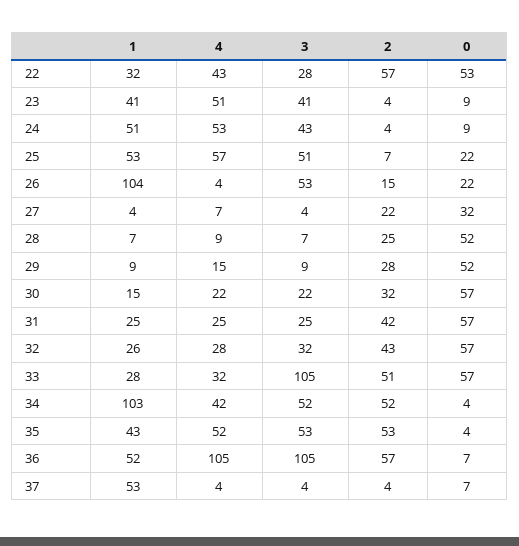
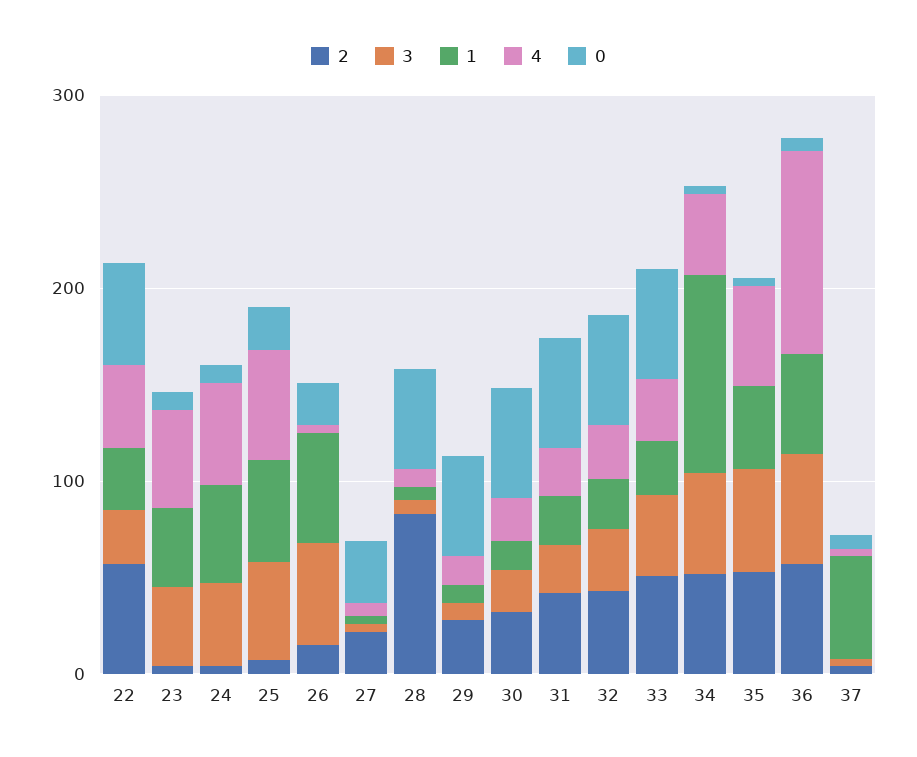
  {
    "1": {
      "22": 32,
      "23": 41,
      "24": 51,
      "25": 53,
-     "26": 104,
+     "26": 60,
      "27": 4,
      "28": 7,
      "29": 9,
      "30": 15,
      "31": 25,
      "32": 26,
      "33": 28,
      "34": 103,
      "35": 43,
      "36": 52,
      "37": 53
    },
    "4": {
      "22": 43,
      "23": 51,
      "24": 53,
      "25": 57,
      "26": 4,
      "27": 7,
      "28": 9,
      "29": 15,
      "30": 22,
      "31": 25,
      "32": 28,
      "33": 32,
      "34": 42,
      "35": 52,
      "36": 105,
      "37": 4
    },
    "3": {
      "22": 28,
      "23": 41,
      "24": 43,
      "25": 51,
      "26": 53,
      "27": 4,
      "28": 7,
      "29": 9,
      "30": 22,
      "31": 25,
      "32": 32,
-     "33": 105,
+     "33": 40,
      "34": 52,
      "35": 53,
-     "36": 105,
+     "36": 60,
      "37": 4
    },
    "2": {
      "22": 57,
      "23": 4,
      "24": 4,
      "25": 7,
      "26": 15,
      "27": 22,
-     "28": 25,
+     "28": 80,
      "29": 28,
      "30": 32,
      "31": 42,
      "32": 43,
      "33": 51,
      "34": 52,
      "35": 53,
      "36": 57,
      "37": 4
    },
    "0": {
      "22": 53,
      "23": 9,
      "24": 9,
      "25": 22,
      "26": 22,
      "27": 32,
      "28": 52,
      "29": 52,
      "30": 57,
      "31": 57,
      "32": 57,
      "33": 57,
      "34": 4,
      "35": 4,
      "36": 7,
      "37": 7
    }
  }

